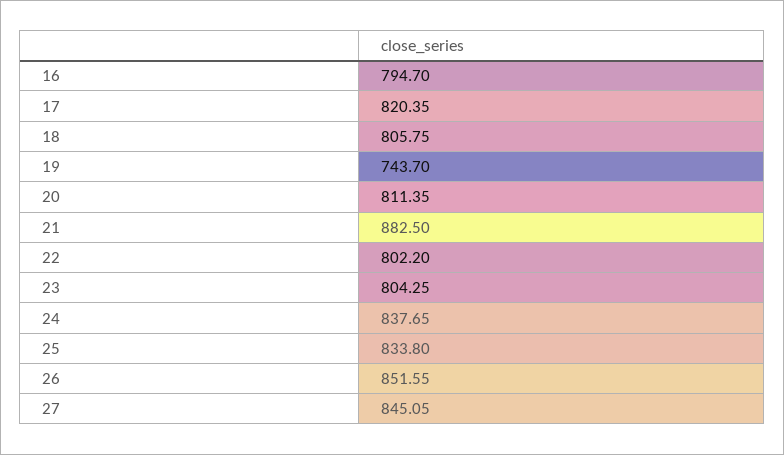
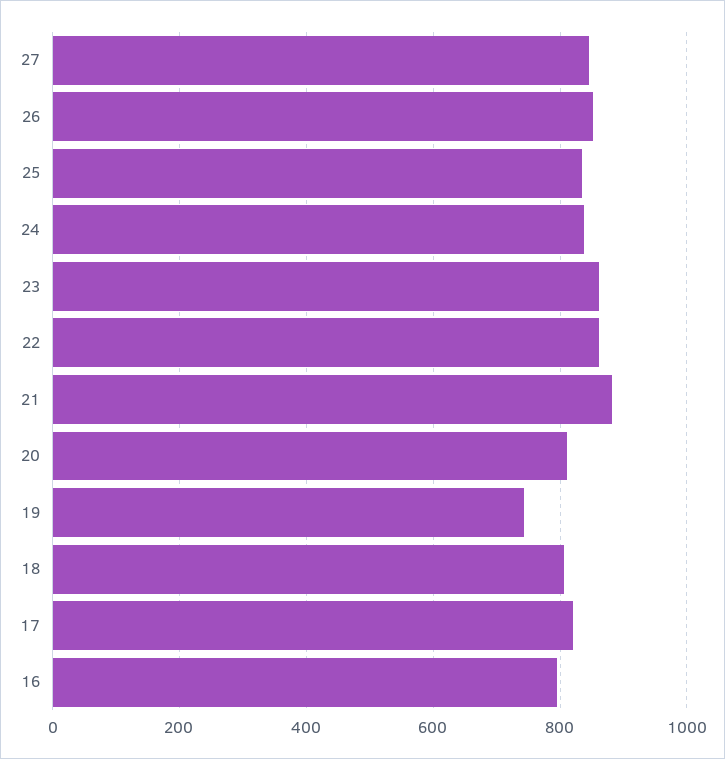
  {
    "16": 794.7,
    "17": 820.35,
    "18": 805.75,
    "19": 743.7,
    "20": 811.35,
    "21": 882.5,
-   "22": 802.2,
+   "22": 860,
-   "23": 804.25,
+   "23": 860,
    "24": 837.65,
    "25": 833.8,
    "26": 851.55,
    "27": 845.05
  }

